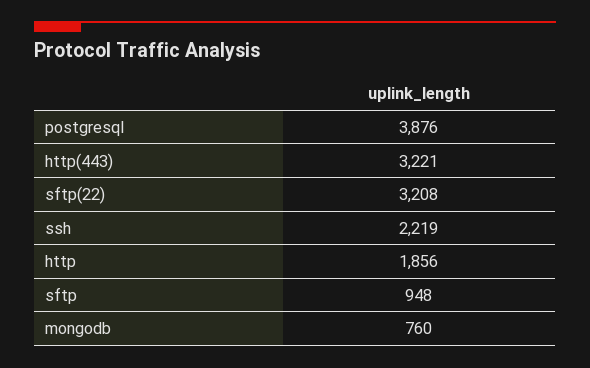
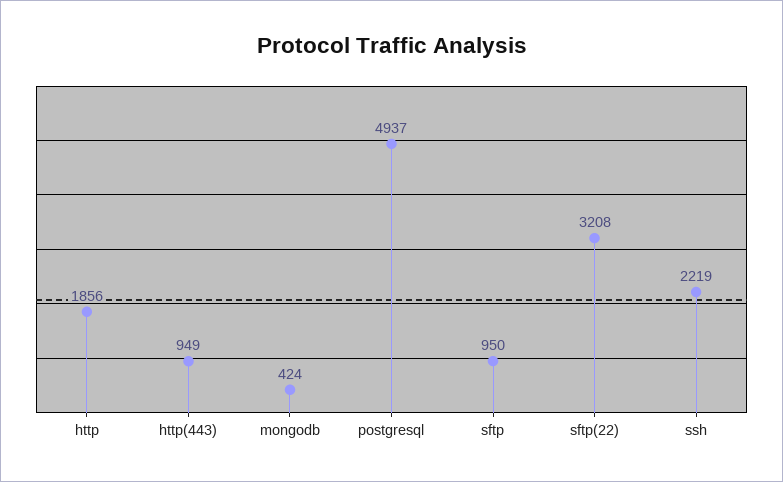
  {
-   "postgresql": 3876,
+   "postgresql": 4937,
-   "http(443)": 3221,
+   "http(443)": 949,
    "sftp(22)": 3208,
    "ssh": 2219,
    "http": 1856,
-   "sftp": 948,
+   "sftp": 950,
-   "mongodb": 760
+   "mongodb": 424
  }

